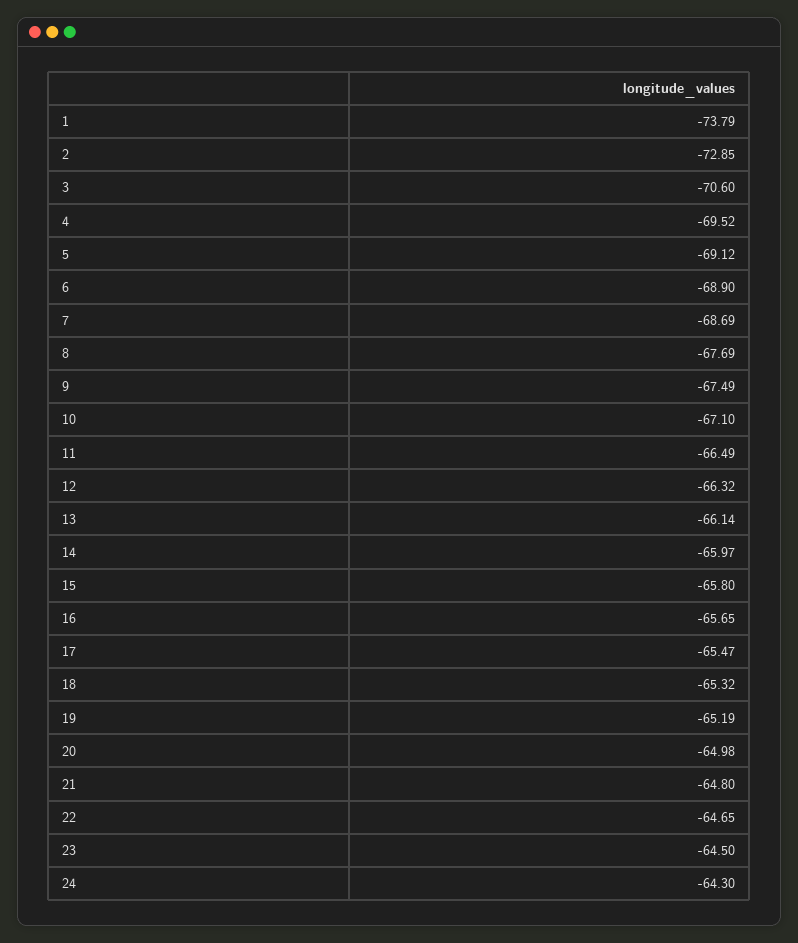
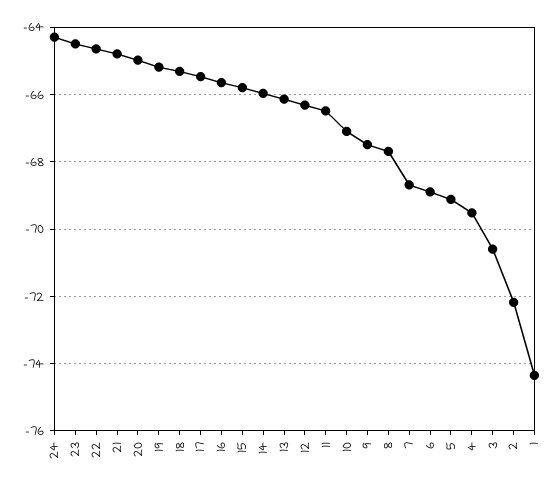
  {
-   "1": -73.79,
+   "1": -74.4,
-   "2": -72.85,
+   "2": -72.2,
    "3": -70.6,
    "4": -69.52,
    "5": -69.12,
    "6": -68.9,
    "7": -68.69,
    "8": -67.69,
    "9": -67.49,
    "10": -67.1,
    "11": -66.49,
    "12": -66.32,
    "13": -66.14,
    "14": -65.97,
    "15": -65.8,
    "16": -65.65,
    "17": -65.47,
    "18": -65.32,
    "19": -65.19,
    "20": -64.98,
    "21": -64.8,
    "22": -64.65,
    "23": -64.5,
    "24": -64.3
  }

